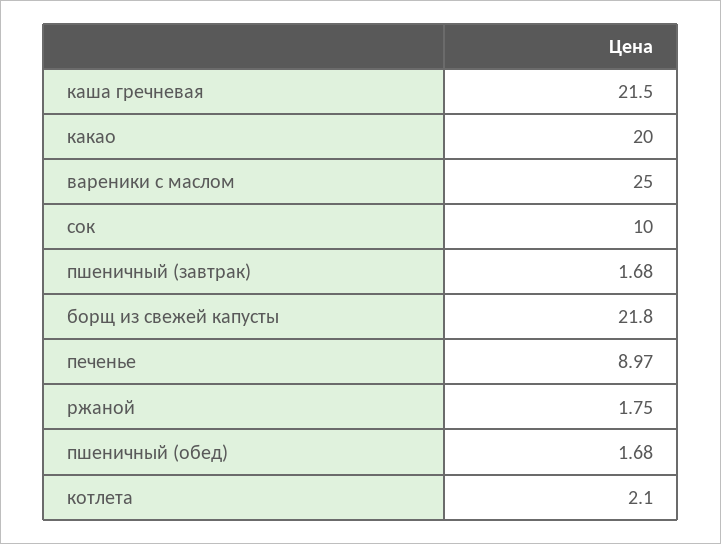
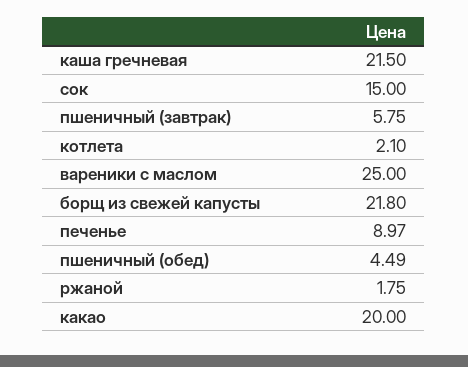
  {
    "каша гречневая": 21.5,
    "какао": 20,
    "вареники с маслом": 25,
-   "сок": 10,
+   "сок": 15,
-   "пшеничный (завтрак)": 1.68,
+   "пшеничный (завтрак)": 5.75,
    "борщ из свежей капусты": 21.8,
    "печенье": 8.97,
    "ржаной": 1.75,
-   "пшеничный (обед)": 1.68,
+   "пшеничный (обед)": 4.49,
    "котлета": 2.1
  }

